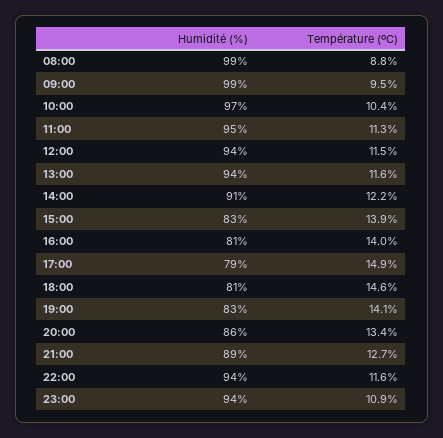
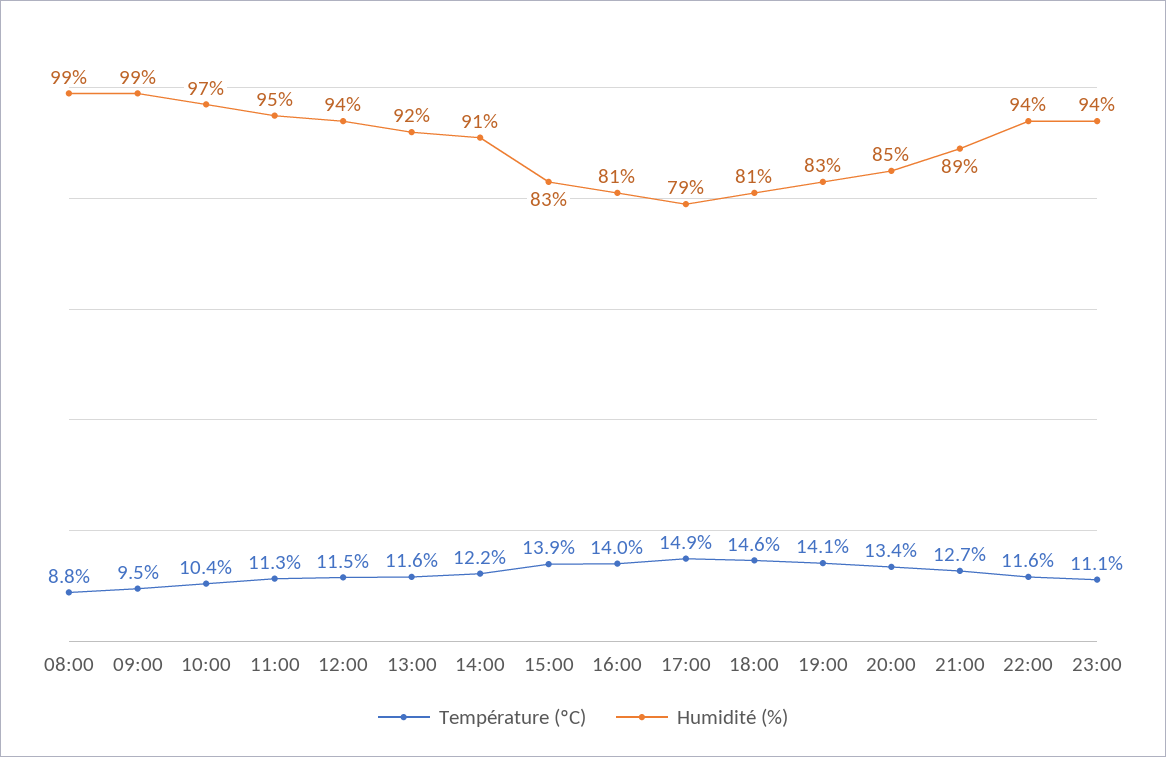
  {
    "Humidité (%)": {
      "08:00": 99,
      "09:00": 99,
      "10:00": 97,
      "11:00": 95,
      "12:00": 94,
-     "13:00": 94,
+     "13:00": 92,
      "14:00": 91,
      "15:00": 83,
      "16:00": 81,
      "17:00": 79,
      "18:00": 81,
      "19:00": 83,
-     "20:00": 86,
+     "20:00": 85,
      "21:00": 89,
      "22:00": 94,
      "23:00": 94
    },
    "Température (ºC)": {
      "08:00": 8.8,
      "09:00": 9.5,
      "10:00": 10.4,
      "11:00": 11.3,
      "12:00": 11.5,
      "13:00": 11.6,
      "14:00": 12.2,
      "15:00": 13.9,
      "16:00": 14,
      "17:00": 14.9,
      "18:00": 14.6,
      "19:00": 14.1,
      "20:00": 13.4,
      "21:00": 12.7,
      "22:00": 11.6,
-     "23:00": 10.9
+     "23:00": 11.1
    }
  }

